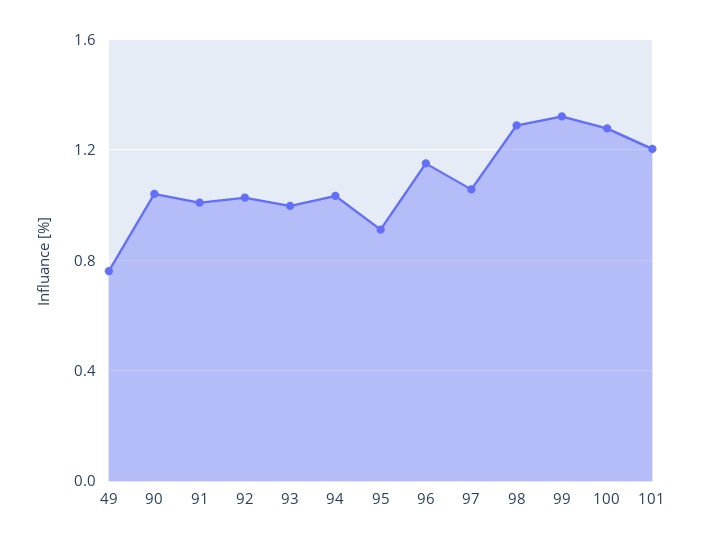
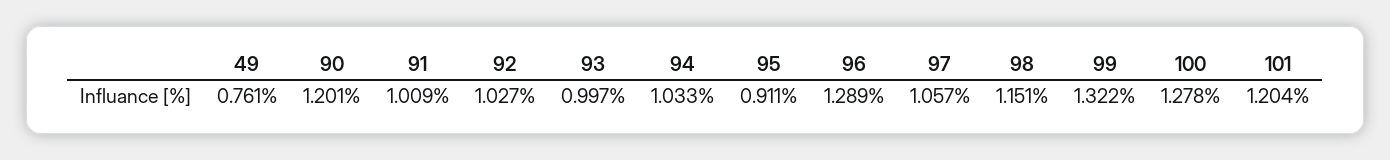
  {
    "49": 0.761,
-   "90": 1.05,
+   "90": 1.201,
    "91": 1.009,
    "92": 1.027,
    "93": 0.997,
    "94": 1.033,
    "95": 0.911,
-   "96": 1.15,
+   "96": 1.289,
    "97": 1.057,
-   "98": 1.3,
+   "98": 1.151,
    "99": 1.322,
    "100": 1.278,
    "101": 1.204
  }

